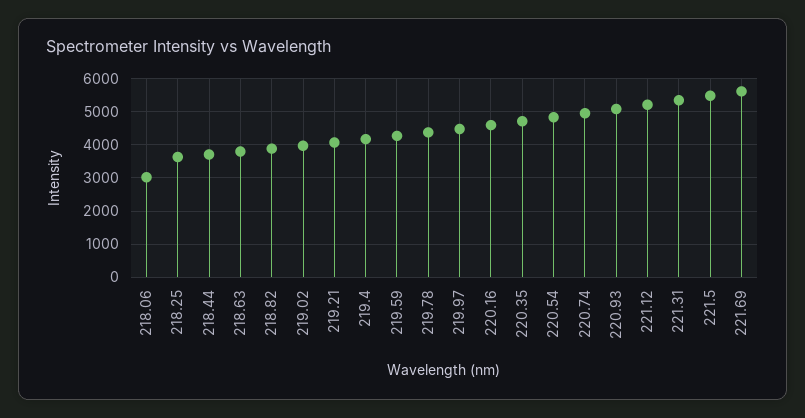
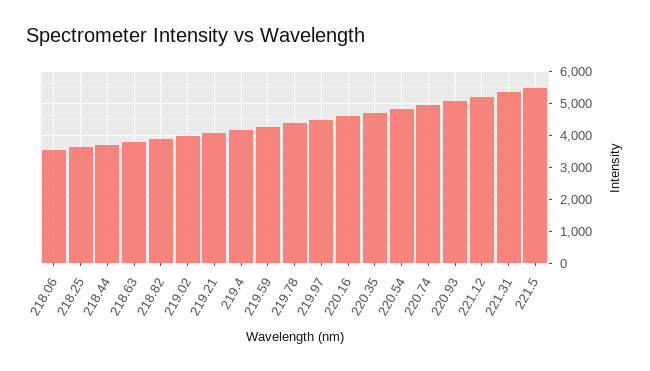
  {
-   "218.06": 3000,
+   "218.06": 3600,
    "218.25": 3600,
    "218.44": 3800,
    "218.63": 3800,
    "218.82": 3800,
    "219.02": 4000,
    "219.21": 4000,
    "219.4": 4200,
    "219.59": 4200,
    "219.78": 4400,
    "219.97": 4400,
    "220.16": 4600,
    "220.35": 4800,
    "220.54": 4800,
    "220.74": 5000,
    "220.93": 5000,
    "221.12": 5200,
    "221.31": 5400,
-   "221.5": 5400,
+   "221.5": 5400
-   "221.69": 5600
  }

